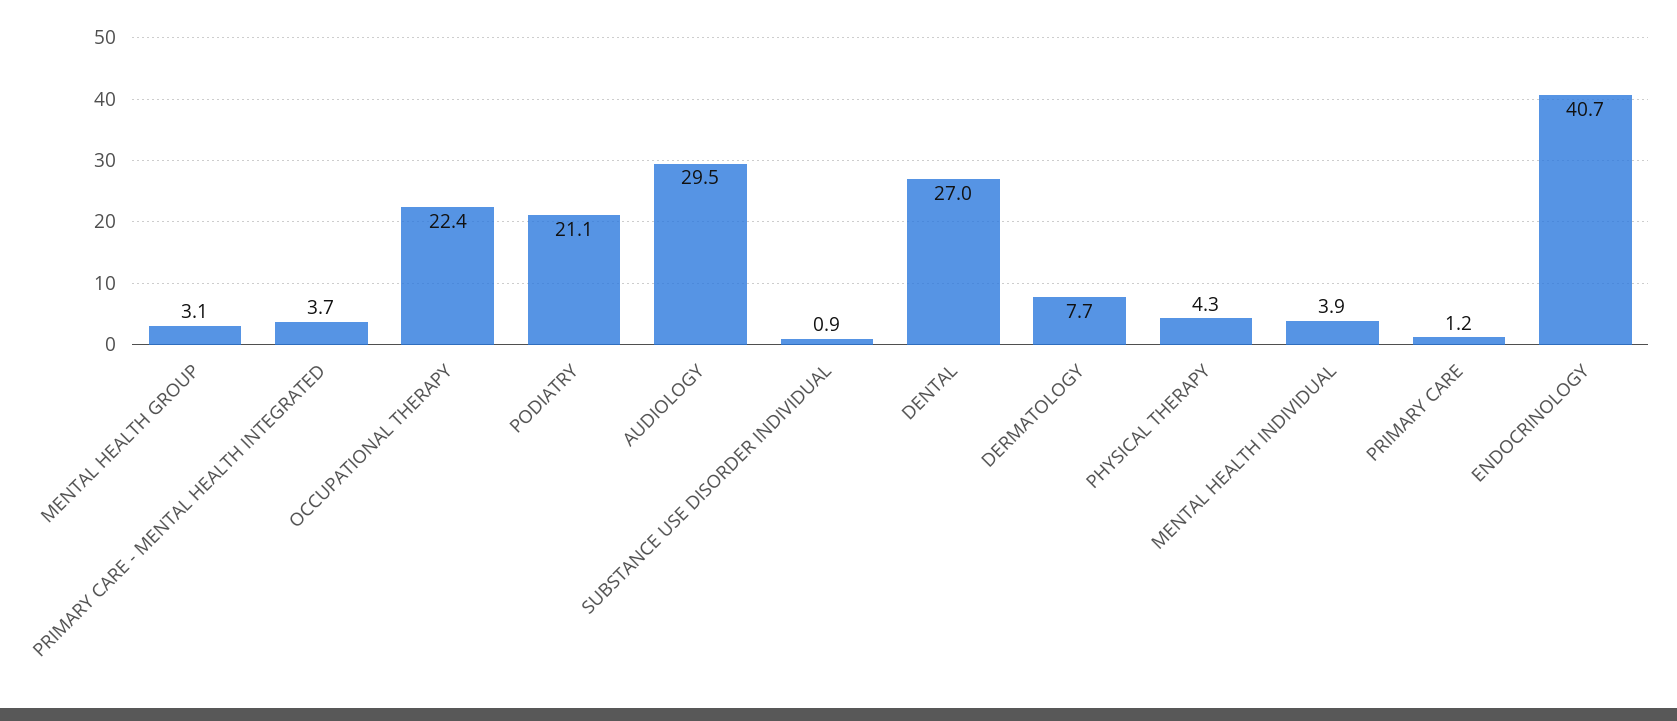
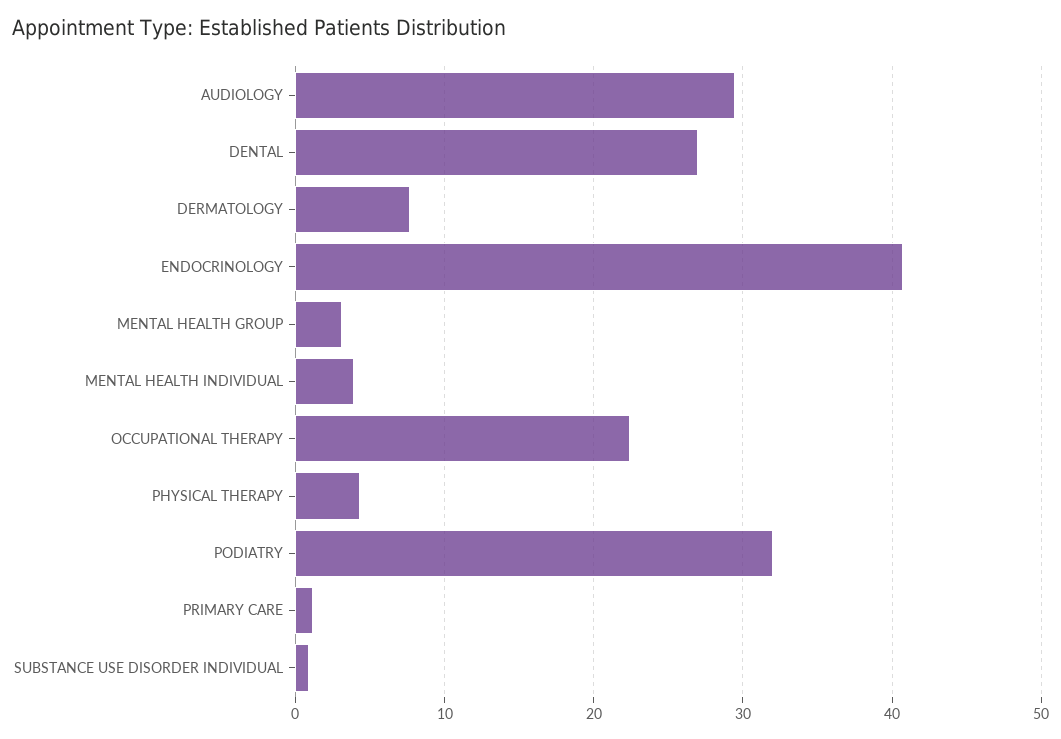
  {
    "MENTAL HEALTH GROUP": 3.1,
-   "PRIMARY CARE - MENTAL HEALTH INTEGRATED": 3.7,
    "OCCUPATIONAL THERAPY": 22.4,
-   "PODIATRY": 21.1,
+   "PODIATRY": 32,
    "AUDIOLOGY": 29.5,
    "SUBSTANCE USE DISORDER INDIVIDUAL": 0.9,
    "DENTAL": 27,
    "DERMATOLOGY": 7.7,
    "PHYSICAL THERAPY": 4.3,
    "MENTAL HEALTH INDIVIDUAL": 3.9,
    "PRIMARY CARE": 1.2,
    "ENDOCRINOLOGY": 40.7
  }

